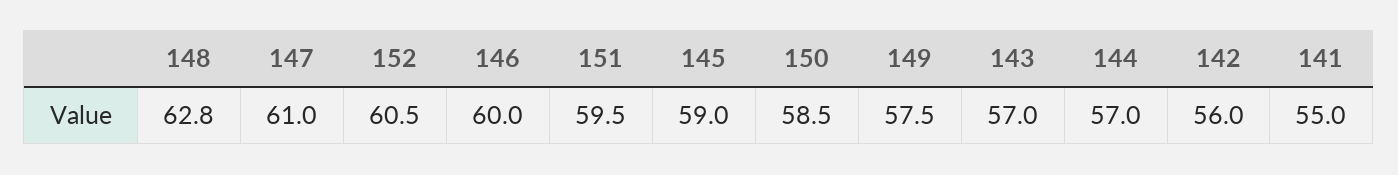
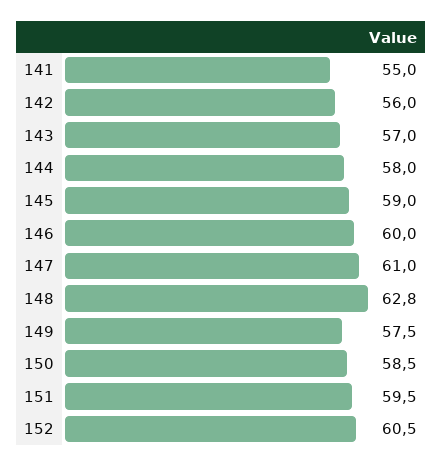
  {
    "148": 62.8,
    "147": 61,
    "152": 60.5,
    "146": 60,
    "151": 59.5,
    "145": 59,
    "150": 58.5,
    "149": 57.5,
    "143": 57,
-   "144": 57,
+   "144": 58,
    "142": 56,
    "141": 55
  }

